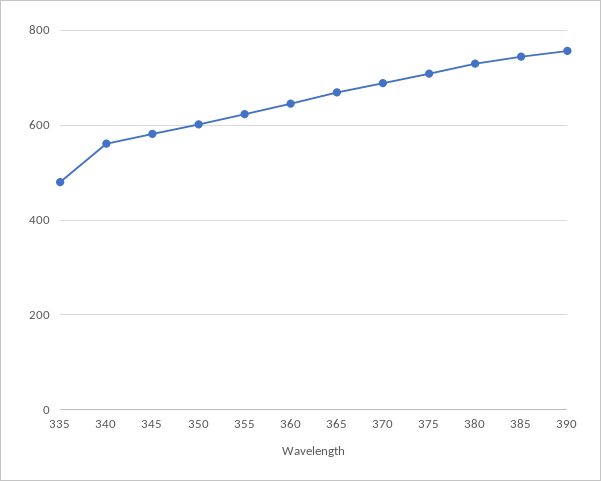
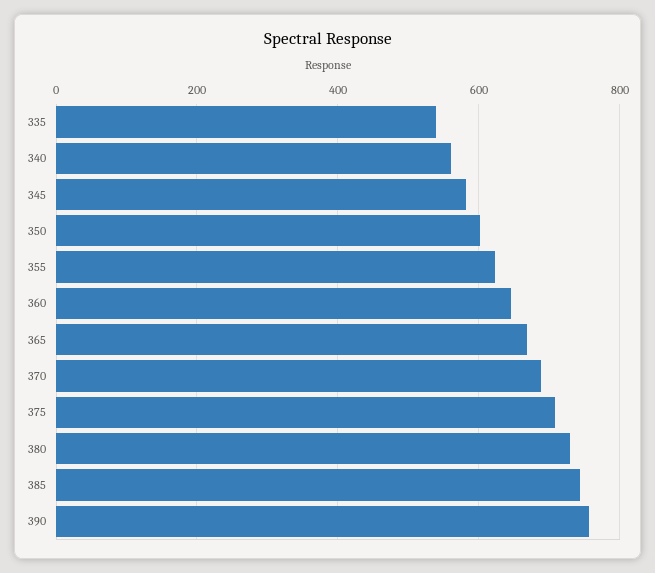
  {
-   "335": 480,
+   "335": 540,
    "340": 560,
    "345": 580,
    "350": 600,
    "355": 620,
    "360": 640,
    "365": 660,
    "370": 680,
    "375": 700,
    "380": 720,
    "385": 740,
    "390": 760
  }

